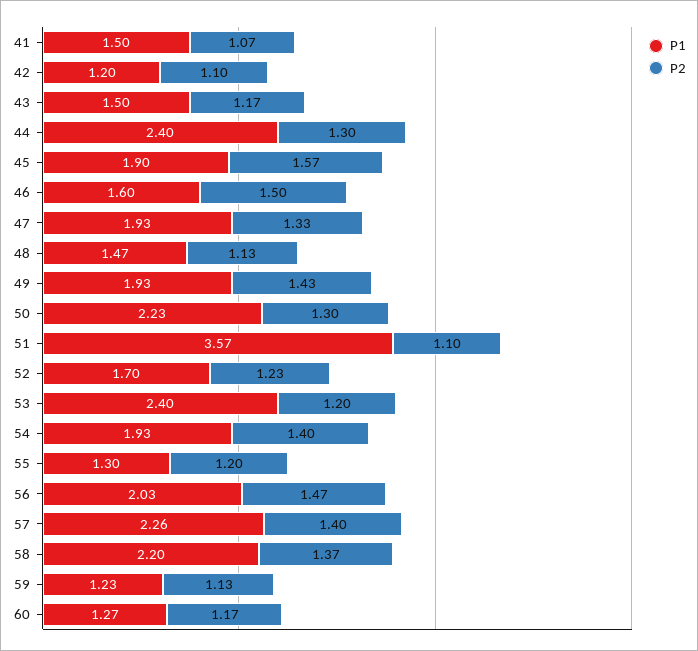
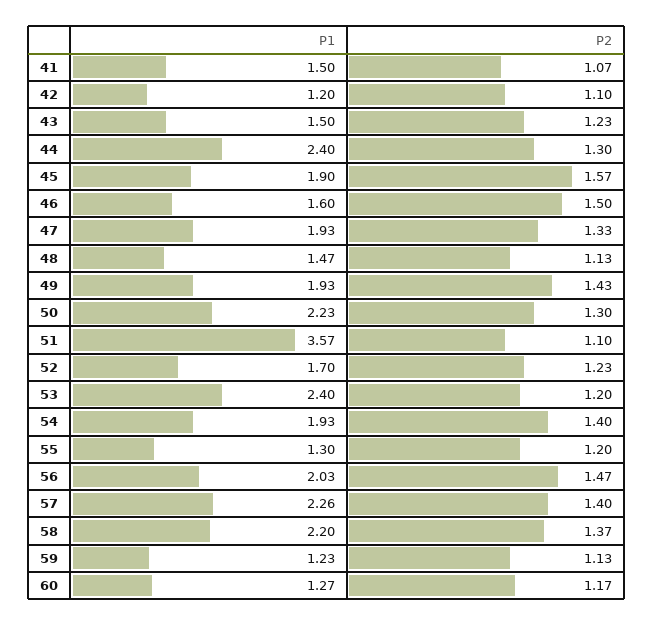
  {
    "P1": {
      "41": 1.5,
      "42": 1.2,
      "43": 1.5,
      "44": 2.4,
      "45": 1.9,
      "46": 1.6,
      "47": 1.93,
      "48": 1.47,
      "49": 1.93,
      "50": 2.23,
      "51": 3.57,
      "52": 1.7,
      "53": 2.4,
      "54": 1.93,
      "55": 1.3,
      "56": 2.03,
      "57": 2.26,
      "58": 2.2,
      "59": 1.23,
      "60": 1.27
    },
    "P2": {
      "41": 1.07,
      "42": 1.1,
-     "43": 1.17,
+     "43": 1.23,
      "44": 1.3,
      "45": 1.57,
      "46": 1.5,
      "47": 1.33,
      "48": 1.13,
      "49": 1.43,
      "50": 1.3,
      "51": 1.1,
      "52": 1.23,
      "53": 1.2,
      "54": 1.4,
      "55": 1.2,
      "56": 1.47,
      "57": 1.4,
      "58": 1.37,
      "59": 1.13,
      "60": 1.17
    }
  }

